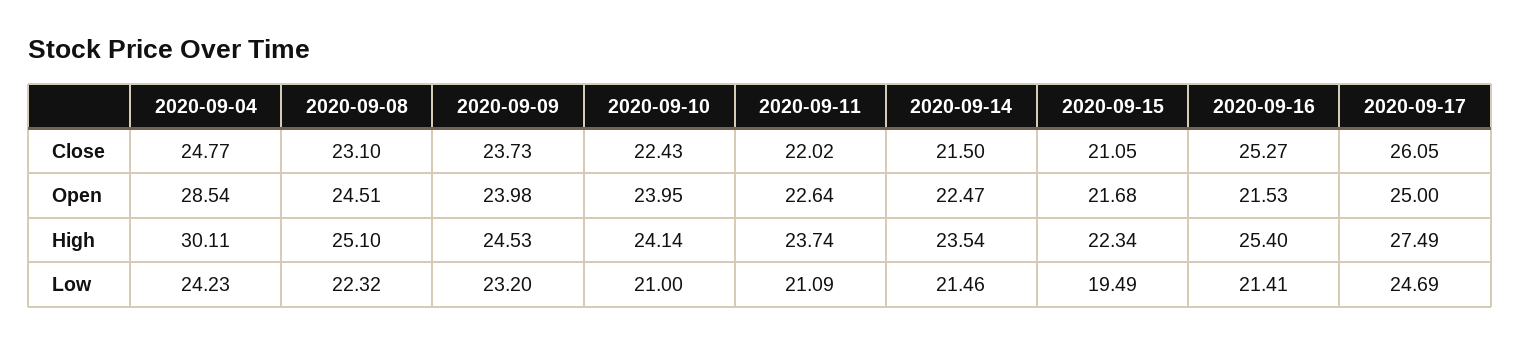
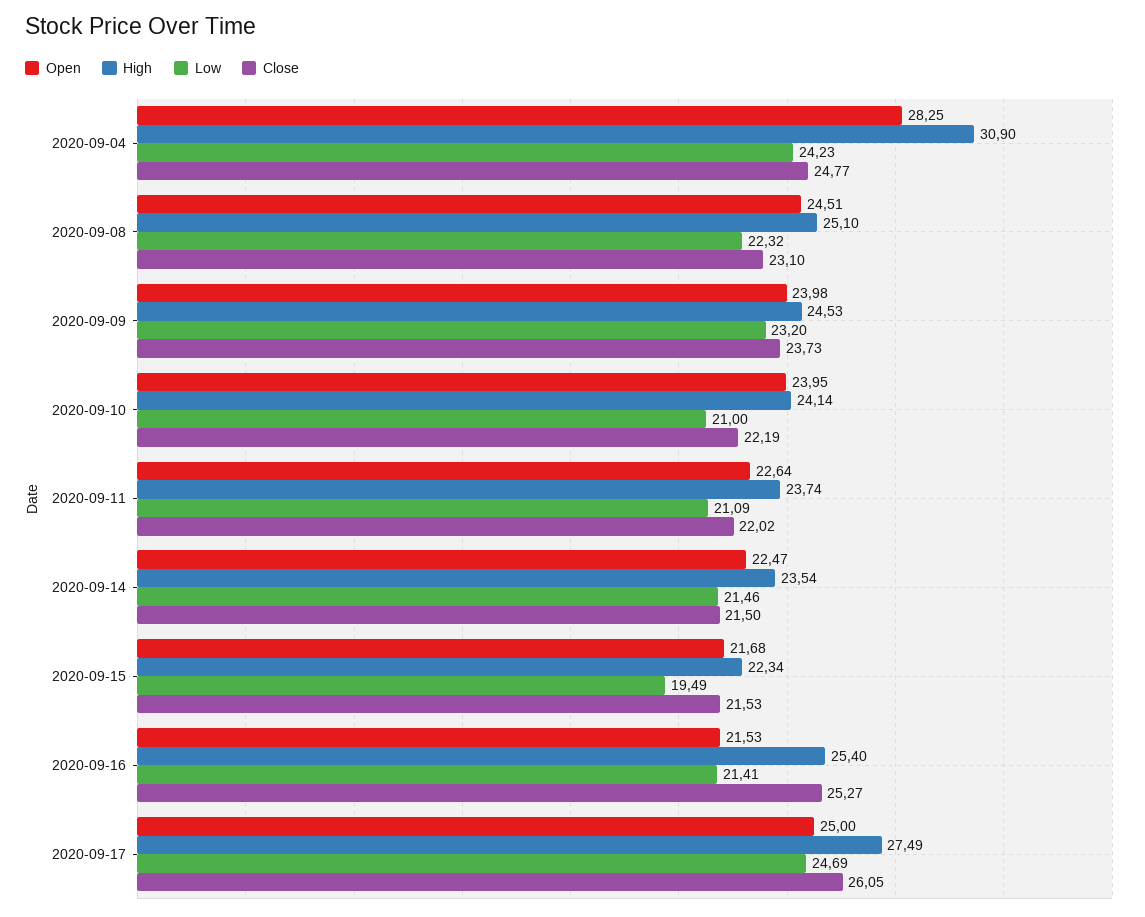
  {
    "Close": {
      "2020-09-04": 24.77,
      "2020-09-08": 23.1,
      "2020-09-09": 23.73,
-     "2020-09-10": 22.43,
+     "2020-09-10": 22.19,
      "2020-09-11": 22.02,
      "2020-09-14": 21.5,
-     "2020-09-15": 21.05,
+     "2020-09-15": 21.53,
      "2020-09-16": 25.27,
      "2020-09-17": 26.05
    },
    "Open": {
-     "2020-09-04": 28.54,
+     "2020-09-04": 28.25,
      "2020-09-08": 24.51,
      "2020-09-09": 23.98,
      "2020-09-10": 23.95,
      "2020-09-11": 22.64,
      "2020-09-14": 22.47,
      "2020-09-15": 21.68,
      "2020-09-16": 21.53,
      "2020-09-17": 25
    },
    "High": {
-     "2020-09-04": 30.11,
+     "2020-09-04": 30.9,
      "2020-09-08": 25.1,
      "2020-09-09": 24.53,
      "2020-09-10": 24.14,
      "2020-09-11": 23.74,
      "2020-09-14": 23.54,
      "2020-09-15": 22.34,
      "2020-09-16": 25.4,
      "2020-09-17": 27.49
    },
    "Low": {
      "2020-09-04": 24.23,
      "2020-09-08": 22.32,
      "2020-09-09": 23.2,
      "2020-09-10": 21,
      "2020-09-11": 21.09,
      "2020-09-14": 21.46,
      "2020-09-15": 19.49,
      "2020-09-16": 21.41,
      "2020-09-17": 24.69
    }
  }

